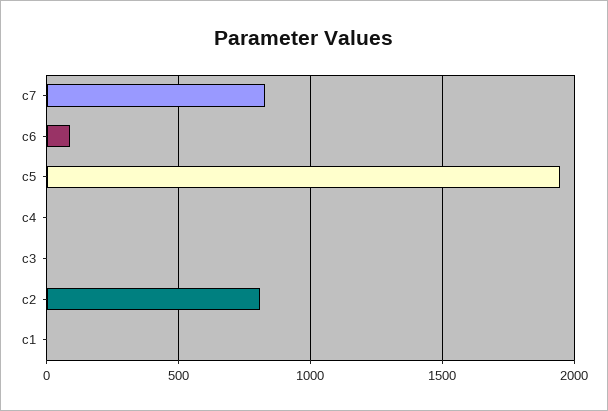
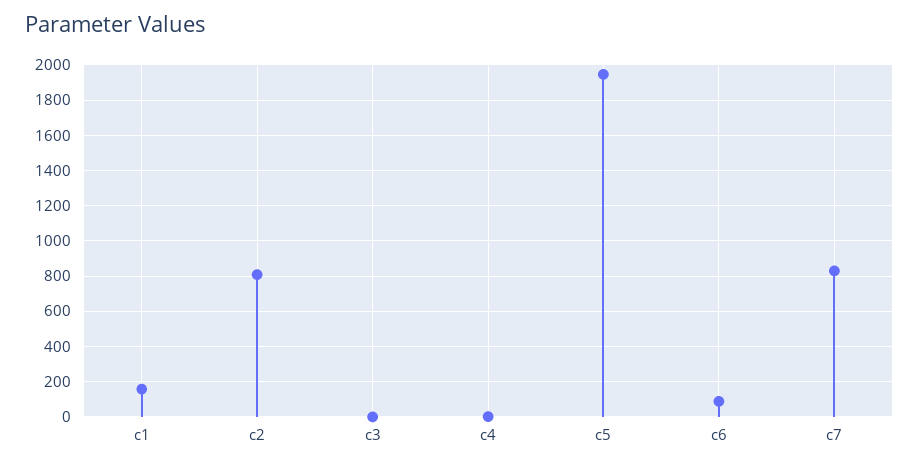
  {
    "c7": 850,
    "c6": 100,
    "c5": 1950,
    "c4": 0,
    "c3": 0,
    "c2": 800,
-   "c1": 0
+   "c1": 150
  }

